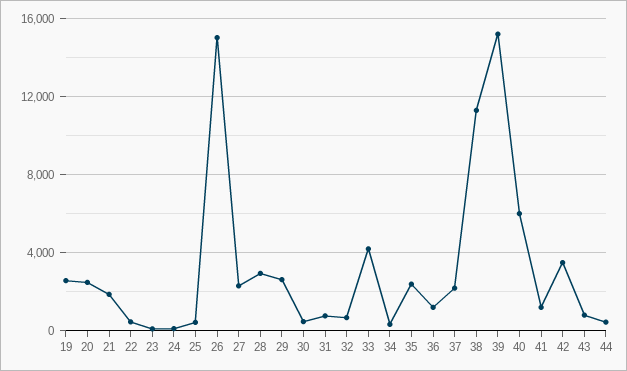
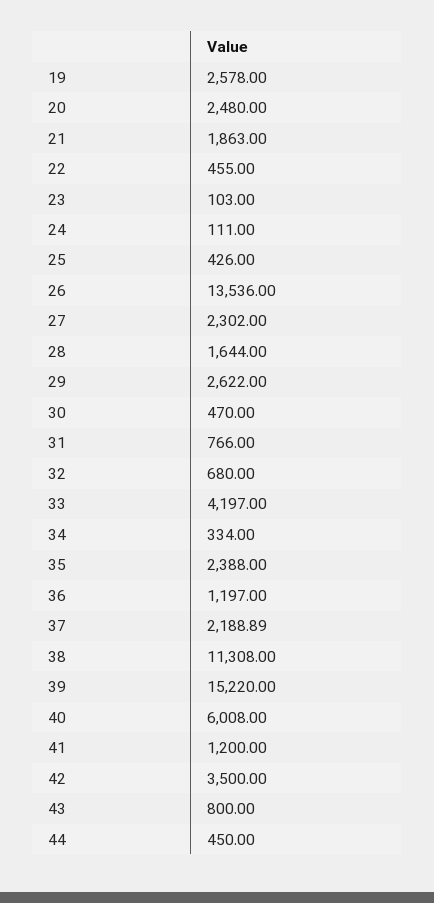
  {
    "19": 2578,
    "20": 2480,
    "21": 1863,
    "22": 455,
    "23": 103,
    "24": 111,
    "25": 426,
-   "26": 15000,
+   "26": 13536,
    "27": 2302,
-   "28": 3000,
+   "28": 1644,
    "29": 2622,
    "30": 470,
    "31": 766,
    "32": 680,
    "33": 4197,
    "34": 334,
    "35": 2388,
    "36": 1197,
    "37": 2188.89,
    "38": 11308,
    "39": 15220,
    "40": 6008,
    "41": 1200,
    "42": 3500,
    "43": 800,
    "44": 450
  }

